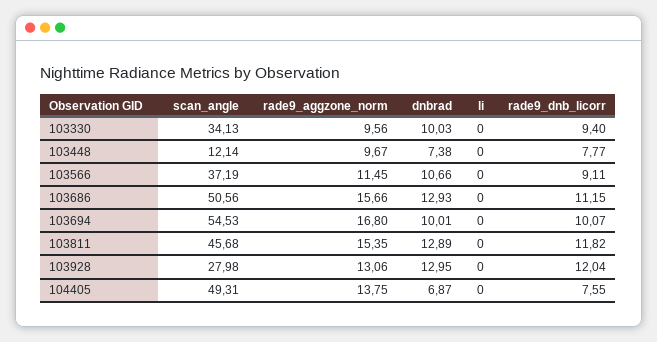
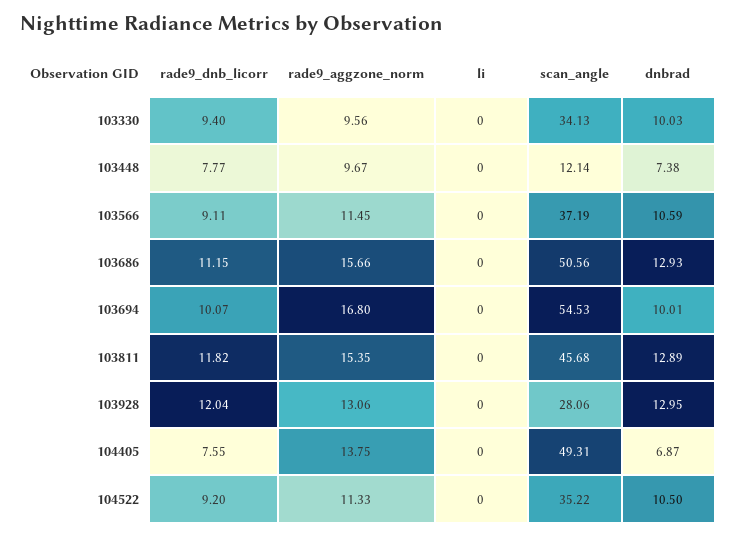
  {
    "scan_angle": {
      "103330": 34.13,
      "103448": 12.14,
      "103566": 37.19,
      "103686": 50.56,
      "103694": 54.53,
      "103811": 45.68,
-     "103928": 27.98,
+     "103928": 28.06,
-     "104405": 49.31
+     "104405": 49.31,
+     "104522": 35.22
    },
    "rade9_aggzone_norm": {
      "103330": 9.56,
      "103448": 9.67,
      "103566": 11.45,
      "103686": 15.66,
      "103694": 16.8,
      "103811": 15.35,
      "103928": 13.06,
-     "104405": 13.75
+     "104405": 13.75,
+     "104522": 11.33
    },
    "dnbrad": {
      "103330": 10.03,
      "103448": 7.38,
-     "103566": 10.66,
+     "103566": 10.59,
      "103686": 12.93,
      "103694": 10.01,
      "103811": 12.89,
      "103928": 12.95,
-     "104405": 6.87
+     "104405": 6.87,
+     "104522": 10.5
    },
    "li": {
      "103330": 0,
      "103448": 0,
      "103566": 0,
      "103686": 0,
      "103694": 0,
      "103811": 0,
      "103928": 0,
-     "104405": 0
+     "104405": 0,
+     "104522": 0
    },
    "rade9_dnb_licorr": {
      "103330": 9.4,
      "103448": 7.77,
      "103566": 9.11,
      "103686": 11.15,
      "103694": 10.07,
      "103811": 11.82,
      "103928": 12.04,
-     "104405": 7.55
+     "104405": 7.55,
+     "104522": 9.2
    }
  }

